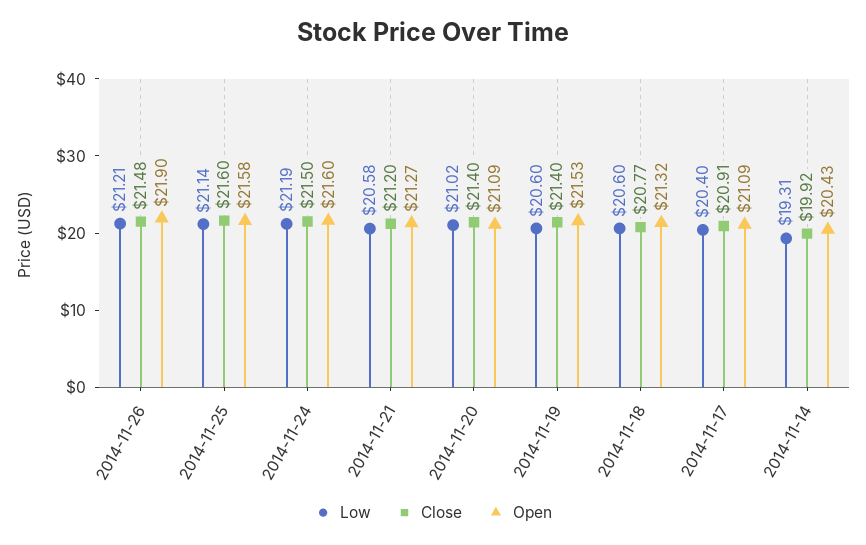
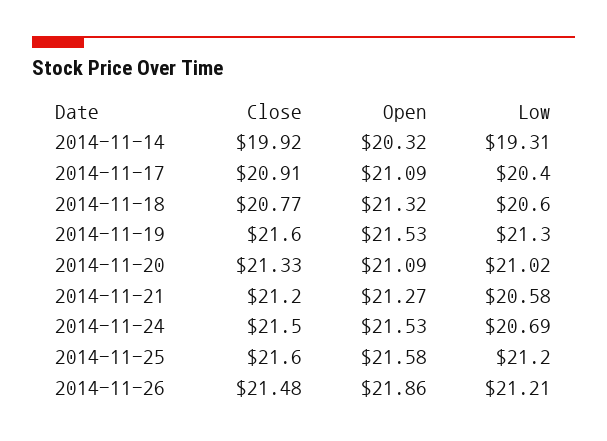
  {
    "Low": {
      "2014-11-26": 21.21,
-     "2014-11-25": 21.14,
+     "2014-11-25": 21.2,
-     "2014-11-24": 21.19,
+     "2014-11-24": 20.69,
      "2014-11-21": 20.58,
      "2014-11-20": 21.02,
-     "2014-11-19": 20.6,
+     "2014-11-19": 21.3,
      "2014-11-18": 20.6,
      "2014-11-17": 20.4,
      "2014-11-14": 19.31
    },
    "Close": {
      "2014-11-26": 21.48,
      "2014-11-25": 21.6,
      "2014-11-24": 21.5,
      "2014-11-21": 21.2,
-     "2014-11-20": 21.4,
+     "2014-11-20": 21.33,
-     "2014-11-19": 21.4,
+     "2014-11-19": 21.6,
      "2014-11-18": 20.77,
      "2014-11-17": 20.91,
      "2014-11-14": 19.92
    },
    "Open": {
-     "2014-11-26": 21.9,
+     "2014-11-26": 21.86,
      "2014-11-25": 21.58,
-     "2014-11-24": 21.6,
+     "2014-11-24": 21.53,
      "2014-11-21": 21.27,
      "2014-11-20": 21.09,
      "2014-11-19": 21.53,
      "2014-11-18": 21.32,
      "2014-11-17": 21.09,
-     "2014-11-14": 20.43
+     "2014-11-14": 20.32
    }
  }

